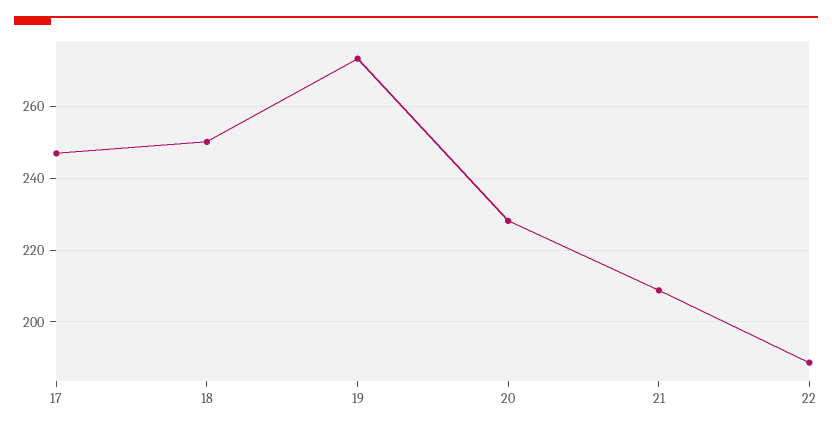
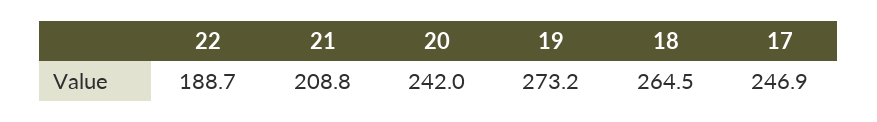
  {
    "17": 246.9,
-   "18": 250,
+   "18": 264.5,
    "19": 273.2,
-   "20": 228,
+   "20": 242,
    "21": 208.8,
    "22": 188.7
  }

